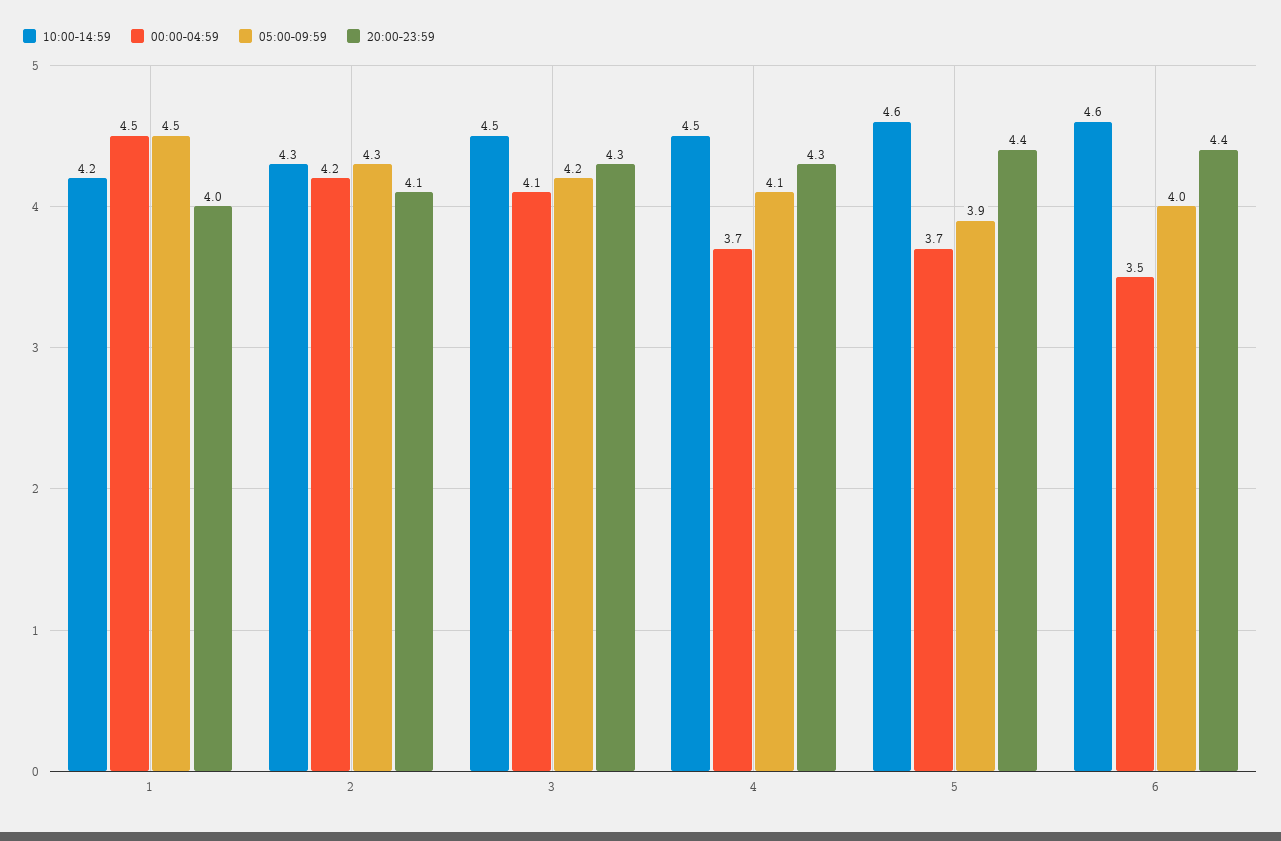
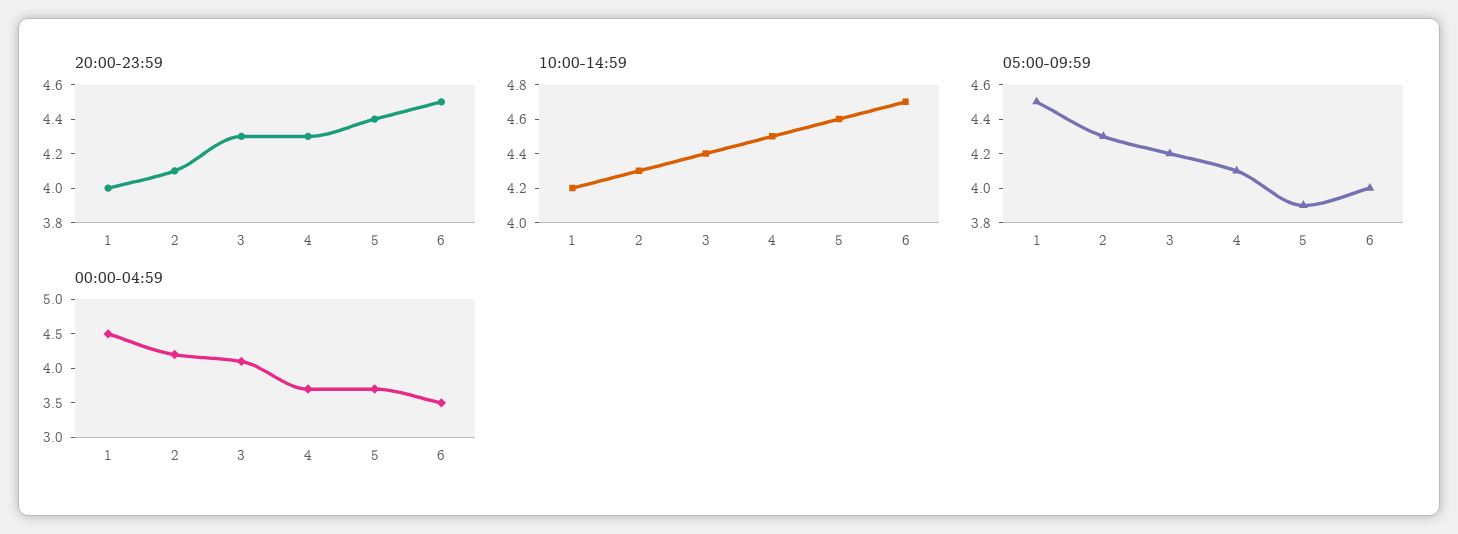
  {
    "10:00-14:59": {
      "1": 4.2,
      "2": 4.3,
-     "3": 4.5,
+     "3": 4.4,
      "4": 4.5,
      "5": 4.6,
-     "6": 4.6
+     "6": 4.7
    },
    "00:00-04:59": {
      "1": 4.5,
      "2": 4.2,
      "3": 4.1,
      "4": 3.7,
      "5": 3.7,
      "6": 3.5
    },
    "05:00-09:59": {
      "1": 4.5,
      "2": 4.3,
      "3": 4.2,
      "4": 4.1,
      "5": 3.9,
      "6": 4
    },
    "20:00-23:59": {
      "1": 4,
      "2": 4.1,
      "3": 4.3,
      "4": 4.3,
      "5": 4.4,
-     "6": 4.4
+     "6": 4.5
    }
  }

